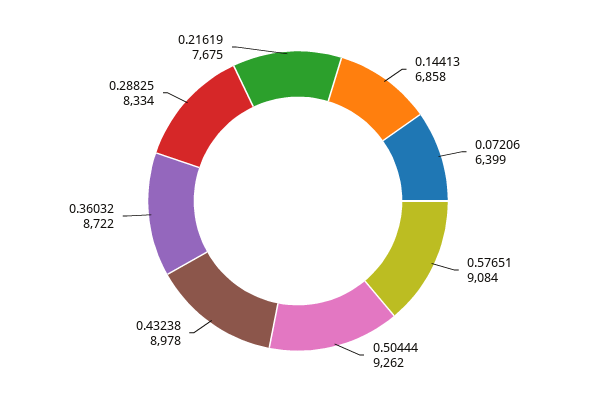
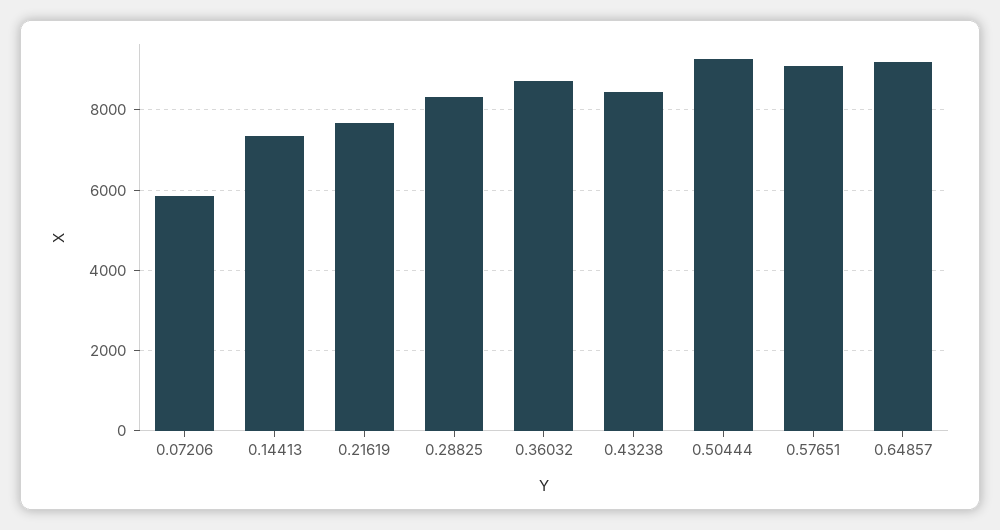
  {
-   "0.14413": 6858,
+   "0.14413": 7400,
-   "0.07206": 6399,
+   "0.07206": 5800,
    "0.57651": 9084,
    "0.50444": 9262,
-   "0.43238": 8978,
+   "0.43238": 8400,
    "0.36032": 8722,
    "0.28825": 8334,
-   "0.21619": 7675
+   "0.21619": 7675,
+   "0.64857": 9200
  }

